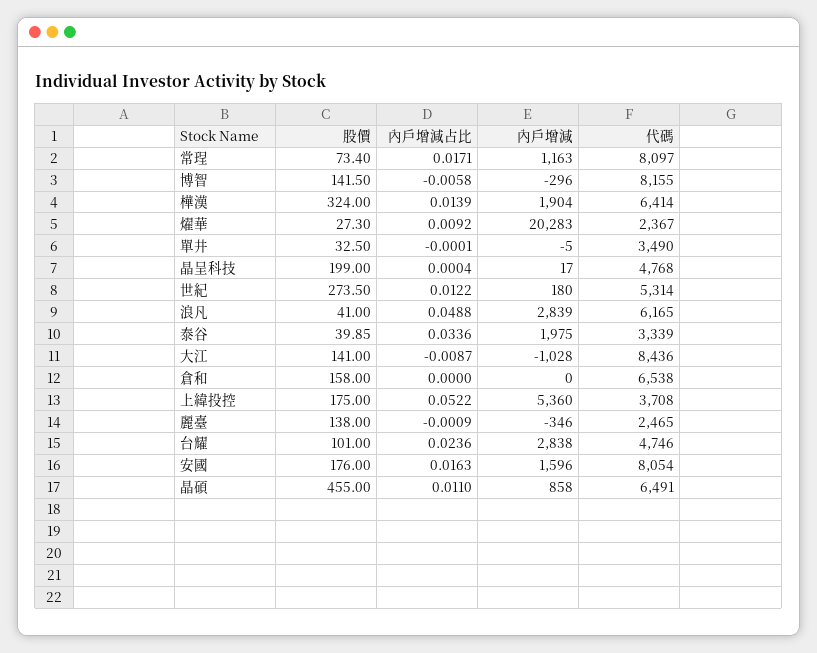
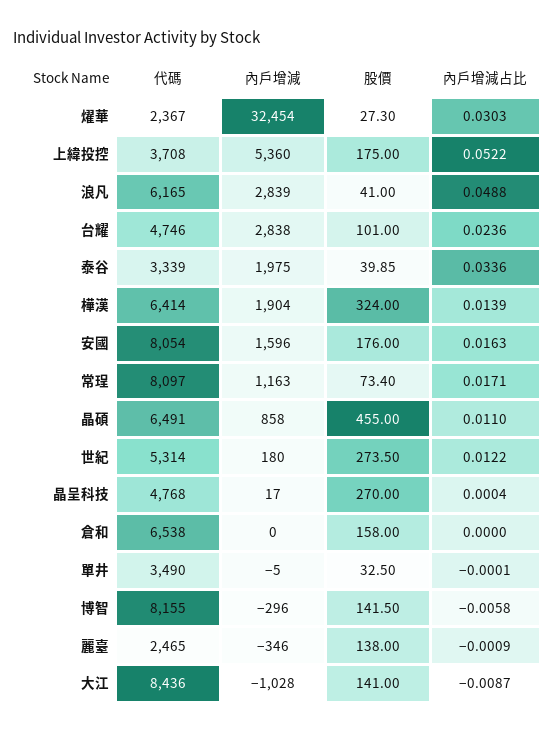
  {
    "股價": {
      "常珵": 73.4,
      "博智": 141.5,
      "樺漢": 324,
      "燿華": 27.3,
      "單井": 32.5,
-     "晶呈科技": 199,
+     "晶呈科技": 270,
      "世紀": 273.5,
      "浪凡": 41,
      "泰谷": 39.85,
      "大江": 141,
      "倉和": 158,
      "上緯投控": 175,
      "麗臺": 138,
      "台耀": 101,
      "安國": 176,
      "晶碩": 455
    },
    "內戶增減占比": {
      "常珵": 0.0171,
      "博智": -0.0058,
      "樺漢": 0.0139,
-     "燿華": 0.0092,
+     "燿華": 0.0303,
      "單井": -0.0001,
      "晶呈科技": 0.0004,
      "世紀": 0.0122,
      "浪凡": 0.0488,
      "泰谷": 0.0336,
      "大江": -0.0087,
      "倉和": 0,
      "上緯投控": 0.0522,
      "麗臺": -0.0009,
      "台耀": 0.0236,
      "安國": 0.0163,
      "晶碩": 0.011
    },
    "內戶增減": {
      "常珵": 1163,
      "博智": -296,
      "樺漢": 1904,
-     "燿華": 20283,
+     "燿華": 32454,
      "單井": -5,
      "晶呈科技": 17,
      "世紀": 180,
      "浪凡": 2839,
      "泰谷": 1975,
      "大江": -1028,
      "倉和": 0,
      "上緯投控": 5360,
      "麗臺": -346,
      "台耀": 2838,
      "安國": 1596,
      "晶碩": 858
    },
    "代碼": {
      "常珵": 8097,
      "博智": 8155,
      "樺漢": 6414,
      "燿華": 2367,
      "單井": 3490,
      "晶呈科技": 4768,
      "世紀": 5314,
      "浪凡": 6165,
      "泰谷": 3339,
      "大江": 8436,
      "倉和": 6538,
      "上緯投控": 3708,
      "麗臺": 2465,
      "台耀": 4746,
      "安國": 8054,
      "晶碩": 6491
    }
  }

